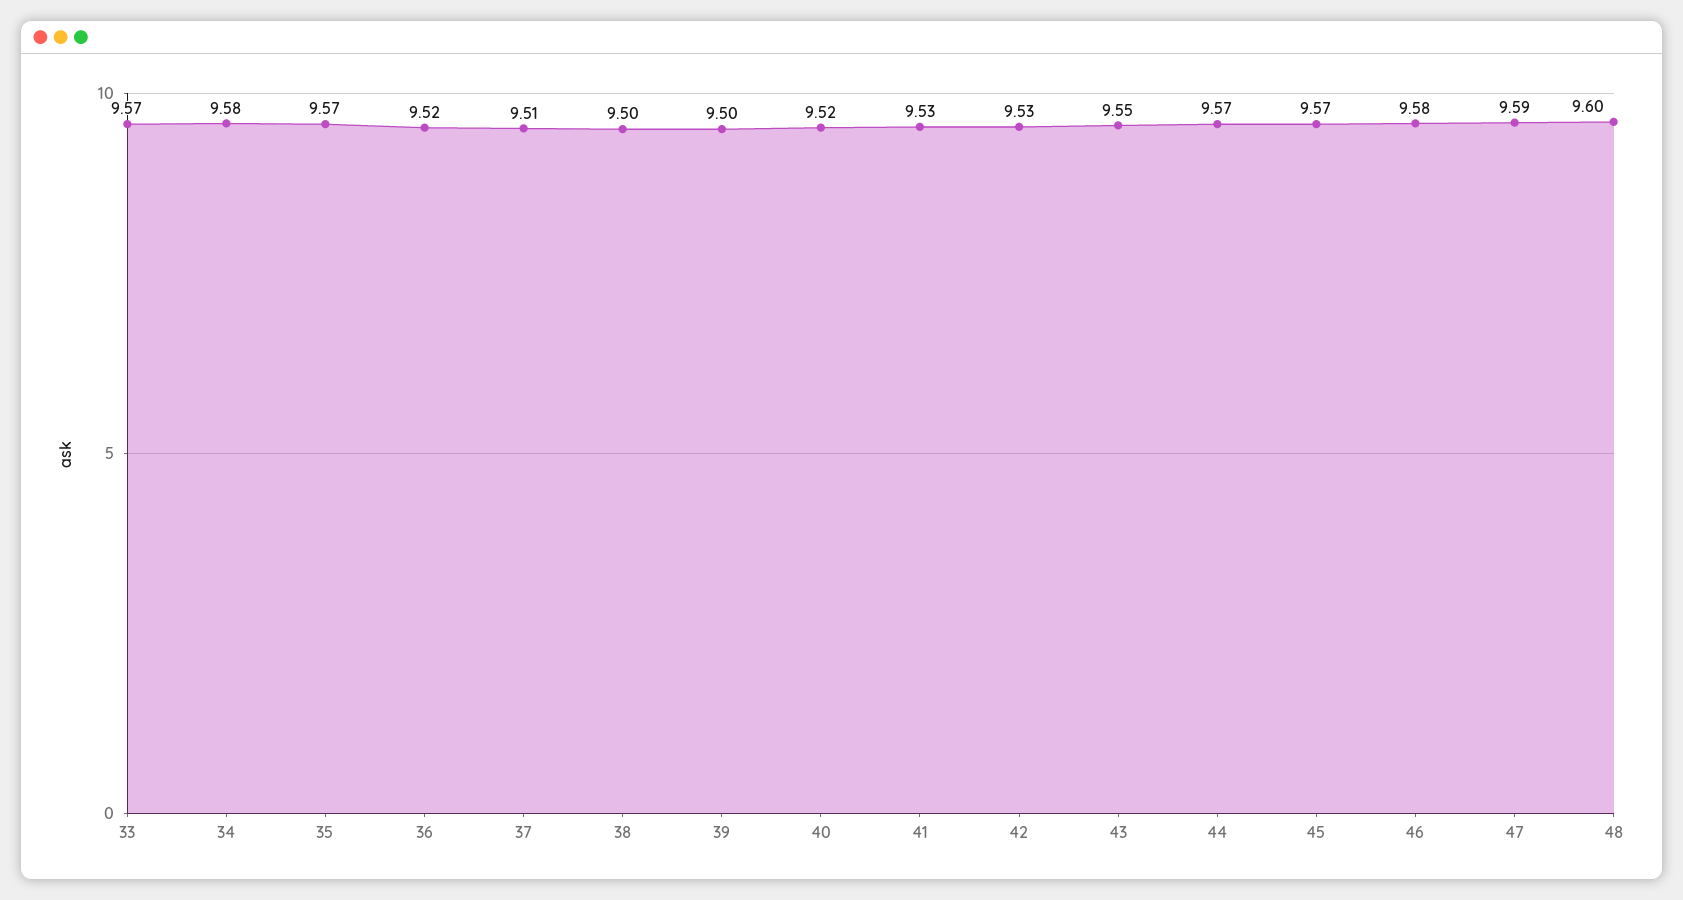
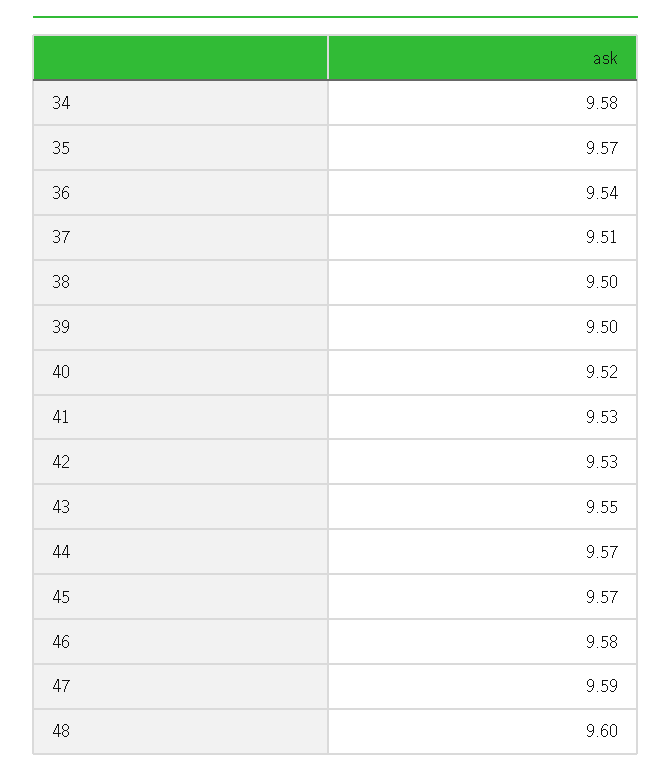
  {
-   "33": 9.57,
    "34": 9.58,
    "35": 9.57,
-   "36": 9.52,
+   "36": 9.54,
    "37": 9.51,
    "38": 9.5,
    "39": 9.5,
    "40": 9.52,
    "41": 9.53,
    "42": 9.53,
    "43": 9.55,
    "44": 9.57,
    "45": 9.57,
    "46": 9.58,
    "47": 9.59,
    "48": 9.6
  }

